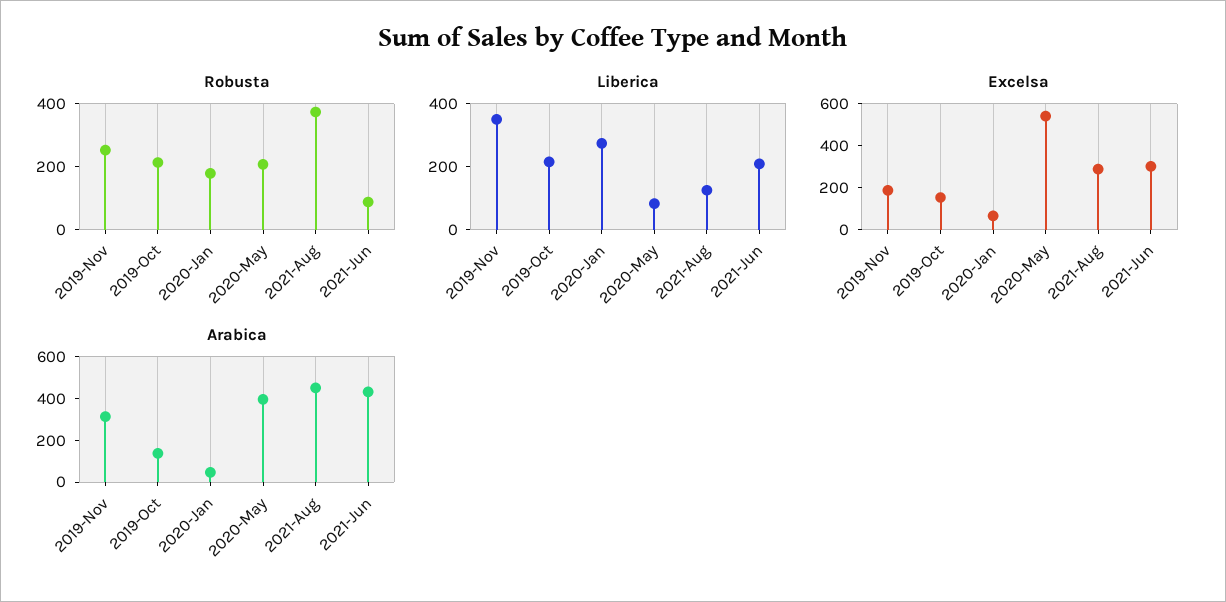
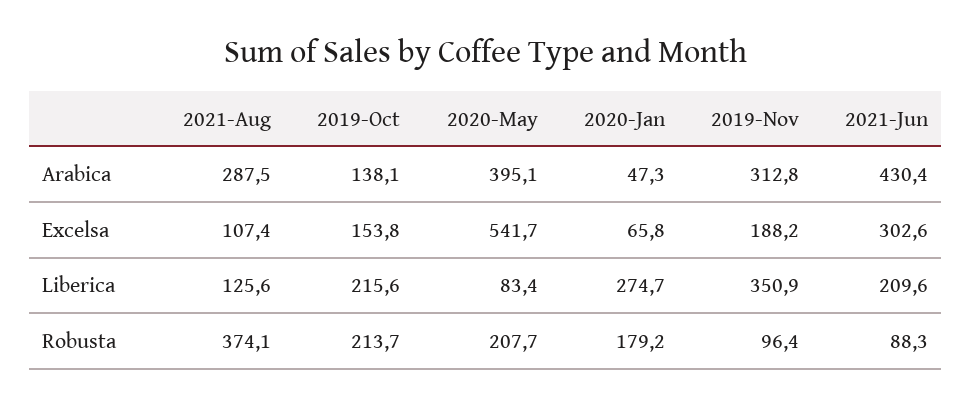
  {
    "Robusta": {
-     "2019-Nov": 250,
+     "2019-Nov": 96.4,
      "2019-Oct": 213.7,
      "2020-Jan": 179.2,
      "2020-May": 207.7,
      "2021-Aug": 374.1,
      "2021-Jun": 88.3
    },
    "Liberica": {
      "2019-Nov": 350.9,
      "2019-Oct": 215.6,
      "2020-Jan": 274.7,
      "2020-May": 83.4,
      "2021-Aug": 125.6,
      "2021-Jun": 209.6
    },
    "Excelsa": {
      "2019-Nov": 188.2,
      "2019-Oct": 153.8,
      "2020-Jan": 65.8,
      "2020-May": 541.7,
-     "2021-Aug": 300,
+     "2021-Aug": 107.4,
      "2021-Jun": 302.6
    },
    "Arabica": {
      "2019-Nov": 312.8,
      "2019-Oct": 138.1,
      "2020-Jan": 47.3,
      "2020-May": 395.1,
-     "2021-Aug": 450,
+     "2021-Aug": 287.5,
      "2021-Jun": 430.4
    }
  }

